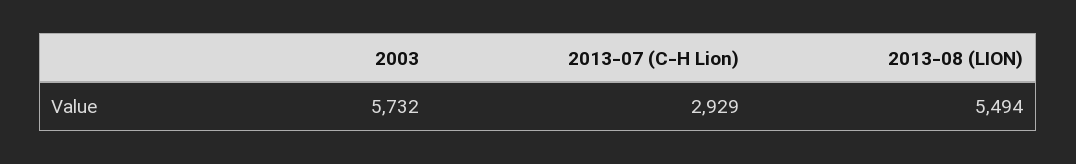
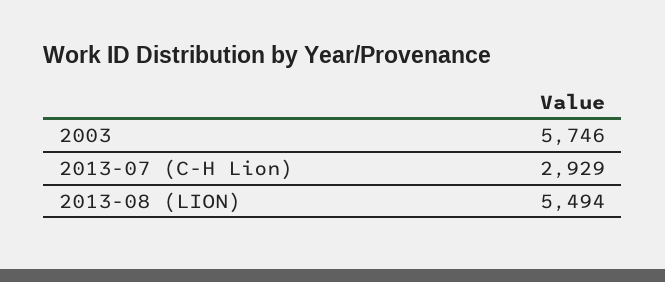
  {
-   "2003": 5732,
+   "2003": 5746,
    "2013-07 (C-H Lion)": 2929,
    "2013-08 (LION)": 5494
  }

